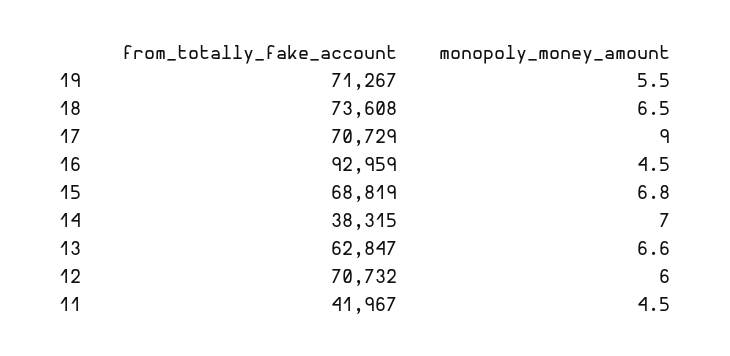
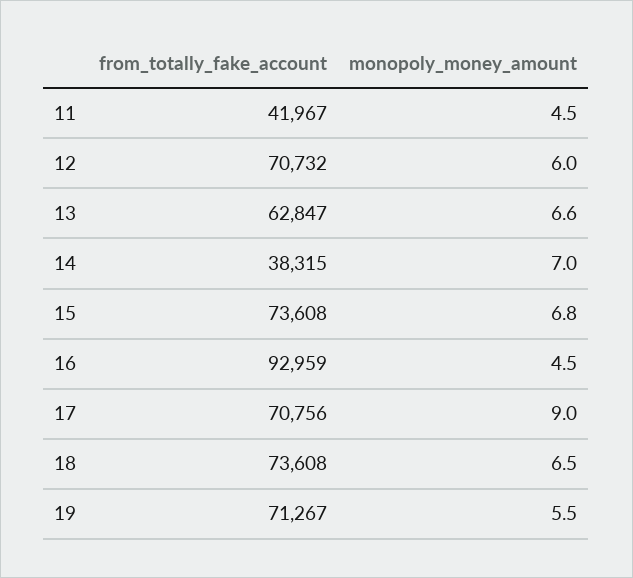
  {
    "from_totally_fake_account": {
      "19": 71267,
      "18": 73608,
-     "17": 70729,
+     "17": 70756,
      "16": 92959,
-     "15": 68819,
+     "15": 73608,
      "14": 38315,
      "13": 62847,
      "12": 70732,
      "11": 41967
    },
    "monopoly_money_amount": {
      "19": 5.5,
      "18": 6.5,
      "17": 9,
      "16": 4.5,
      "15": 6.8,
      "14": 7,
      "13": 6.6,
      "12": 6,
      "11": 4.5
    }
  }

